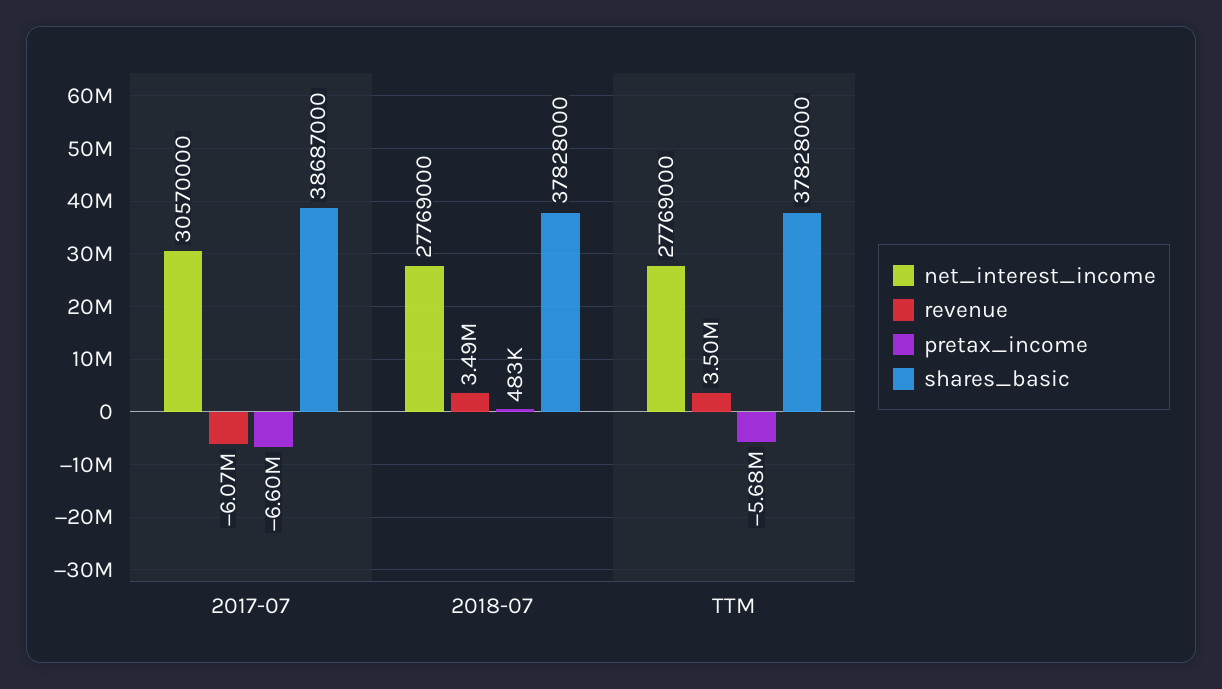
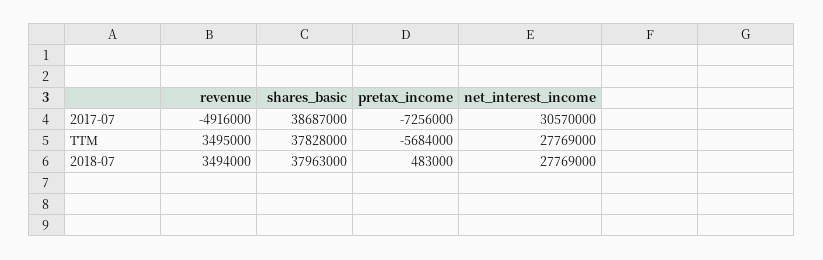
  {
    "net_interest_income": {
      "2017-07": 30570000,
      "2018-07": 27769000,
      "TTM": 27769000
    },
    "revenue": {
-     "2017-07": -6070000,
+     "2017-07": -4916000,
      "2018-07": 3494000,
      "TTM": 3495000
    },
    "pretax_income": {
-     "2017-07": -6600000,
+     "2017-07": -7256000,
      "2018-07": 483000,
      "TTM": -5684000
    },
    "shares_basic": {
      "2017-07": 38687000,
-     "2018-07": 37828000,
+     "2018-07": 37963000,
      "TTM": 37828000
    }
  }

